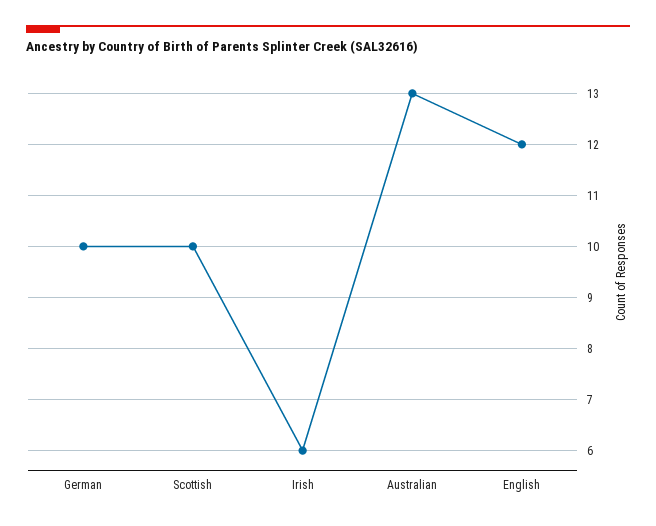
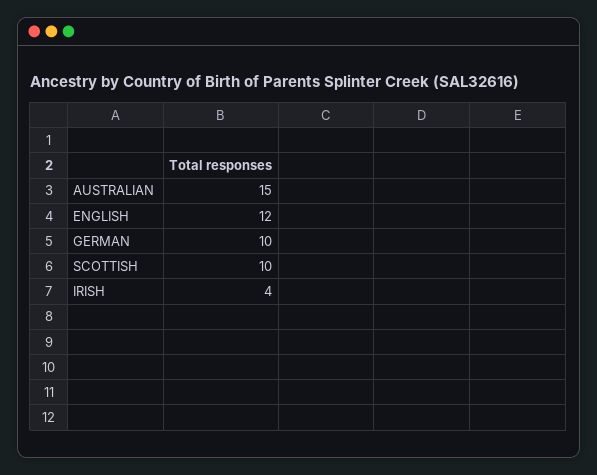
  {
    "German": 10,
    "Scottish": 10,
-   "Irish": 6,
+   "Irish": 4,
-   "Australian": 13,
+   "Australian": 15,
    "English": 12
  }

